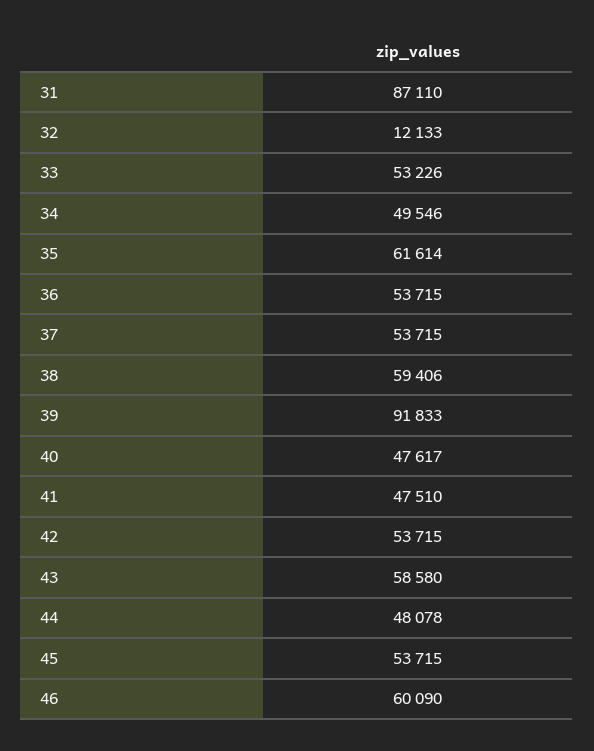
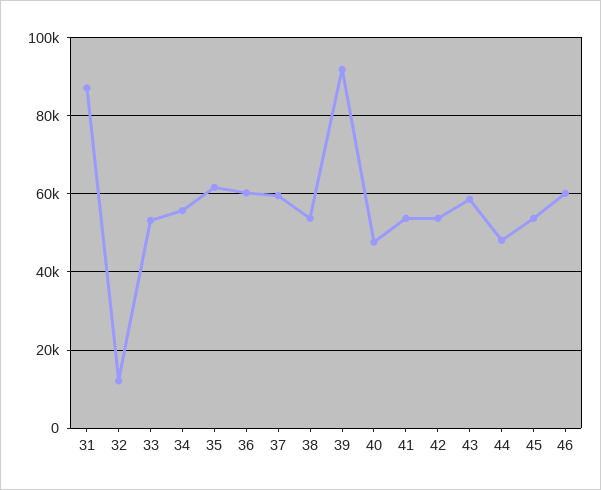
  {
    "31": 87110,
    "32": 12133,
    "33": 53226,
-   "34": 49546,
+   "34": 56000,
    "35": 61614,
-   "36": 53715,
+   "36": 60000,
-   "37": 53715,
+   "37": 60000,
-   "38": 59406,
+   "38": 54000,
    "39": 91833,
    "40": 47617,
-   "41": 47510,
+   "41": 54000,
    "42": 53715,
    "43": 58580,
    "44": 48078,
    "45": 53715,
    "46": 60090
  }

